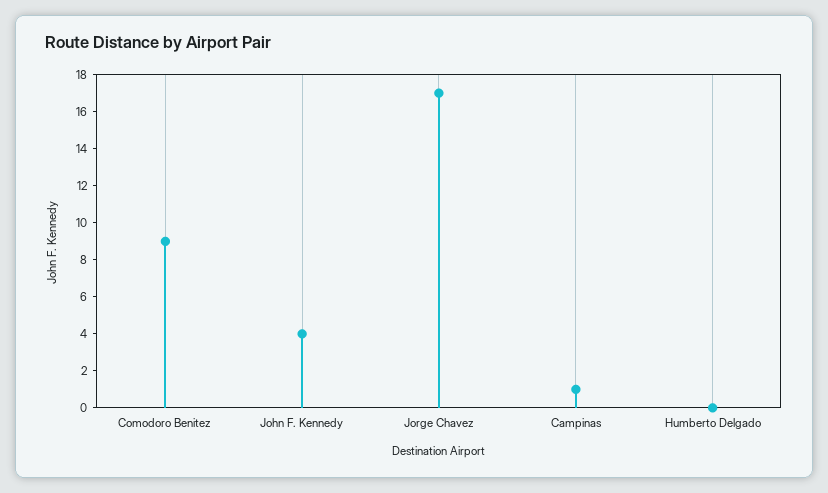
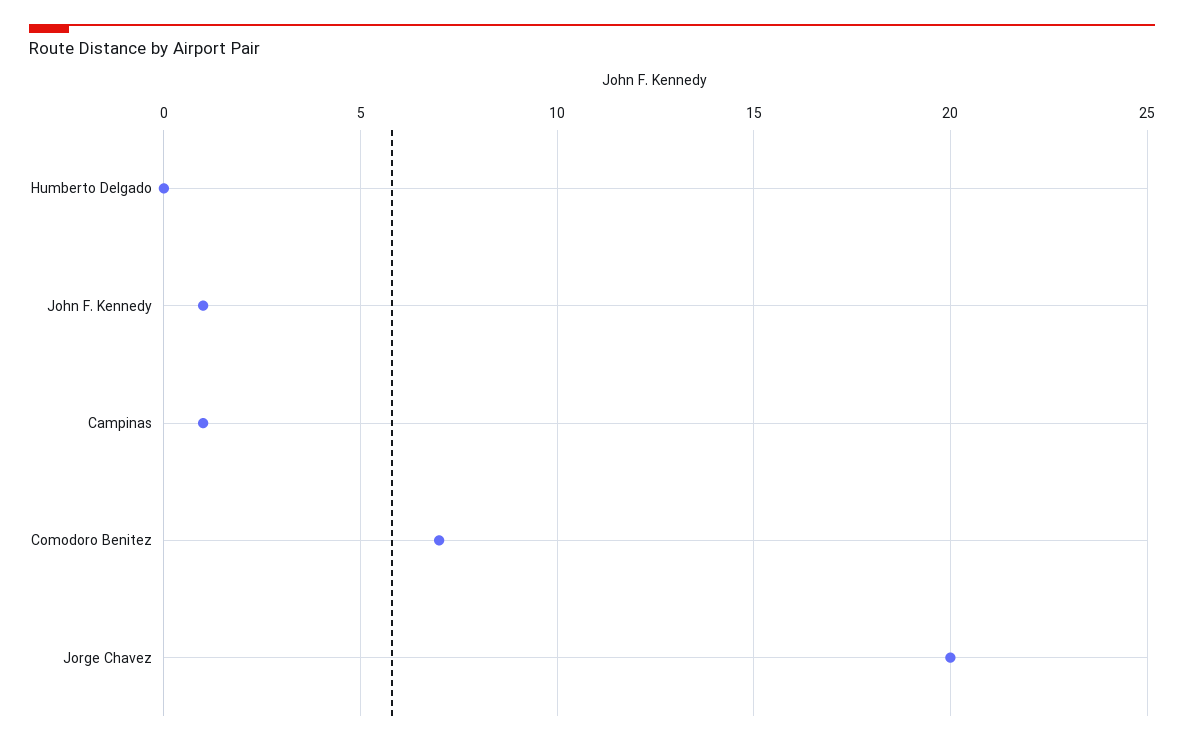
  {
-   "Comodoro Benitez": 9,
+   "Comodoro Benitez": 7,
-   "John F. Kennedy": 4,
+   "John F. Kennedy": 1,
-   "Jorge Chavez": 17,
+   "Jorge Chavez": 20,
    "Campinas": 1,
    "Humberto Delgado": 0
  }

